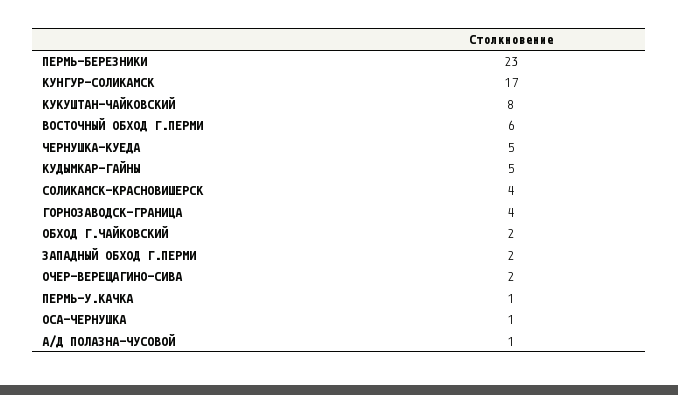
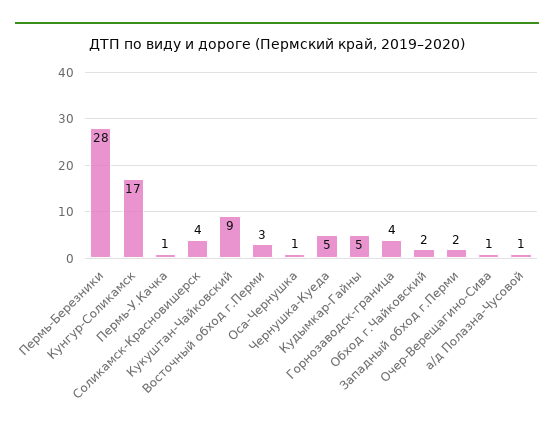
  {
-   "ПЕРМЬ-БЕРЕЗНИКИ": 23,
+   "ПЕРМЬ-БЕРЕЗНИКИ": 28,
    "КУНГУР-СОЛИКАМСК": 17,
-   "КУКУШТАН-ЧАЙКОВСКИЙ": 8,
+   "КУКУШТАН-ЧАЙКОВСКИЙ": 9,
-   "ВОСТОЧНЫЙ ОБХОД Г.ПЕРМИ": 6,
+   "ВОСТОЧНЫЙ ОБХОД Г.ПЕРМИ": 3,
    "ЧЕРНУШКА-КУЕДА": 5,
    "КУДЫМКАР-ГАЙНЫ": 5,
    "СОЛИКАМСК-КРАСНОВИШЕРСК": 4,
    "ГОРНОЗАВОДСК-ГРАНИЦА": 4,
    "ОБХОД Г.ЧАЙКОВСКИЙ": 2,
    "ЗАПАДНЫЙ ОБХОД Г.ПЕРМИ": 2,
-   "ОЧЕР-ВЕРЕЩАГИНО-СИВА": 2,
+   "ОЧЕР-ВЕРЕЩАГИНО-СИВА": 1,
    "ПЕРМЬ-У.КАЧКА": 1,
    "ОСА-ЧЕРНУШКА": 1,
    "А/Д ПОЛАЗНА-ЧУСОВОЙ": 1
  }

